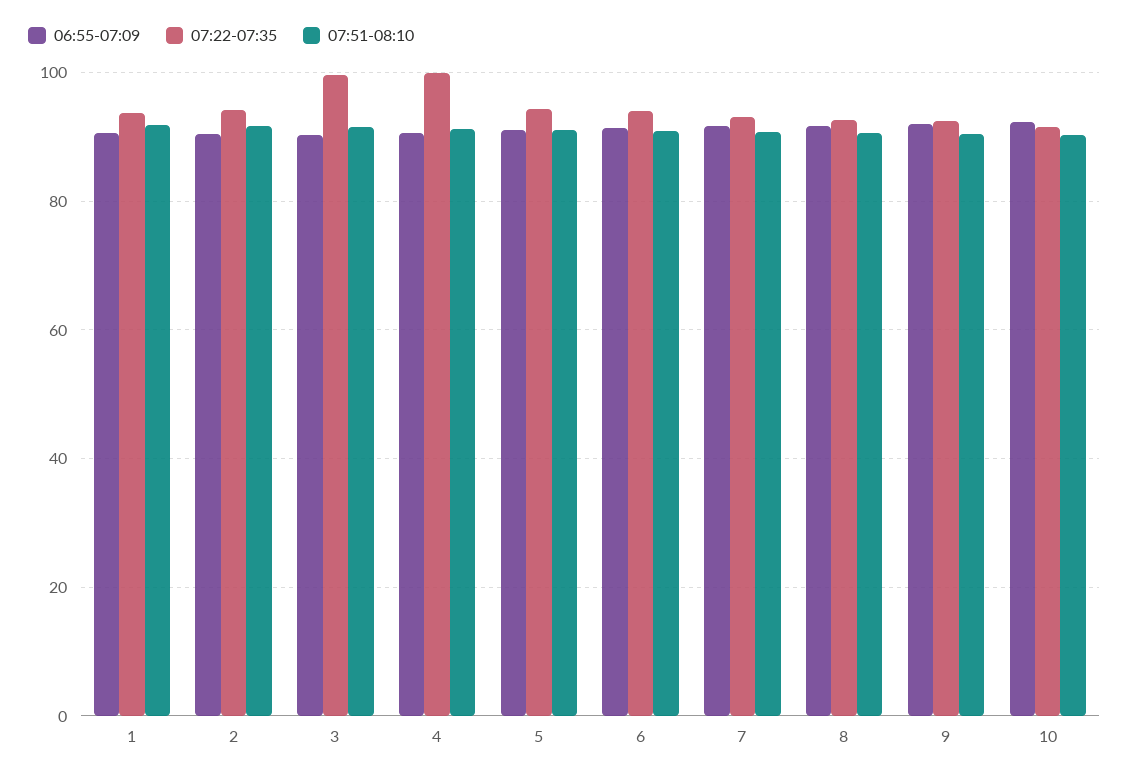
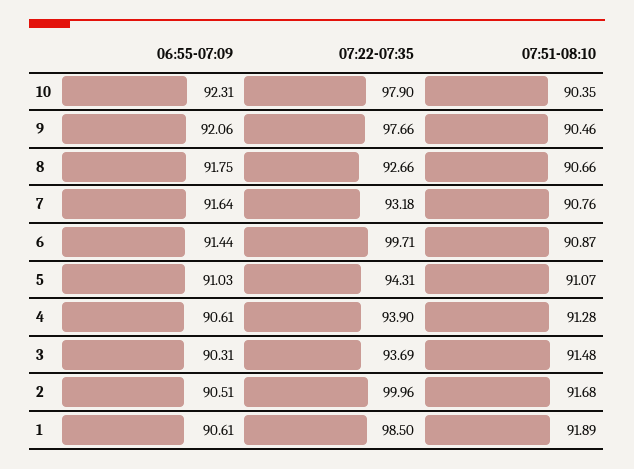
  {
    "06:55-07:09": {
      "1": 90.61,
      "2": 90.51,
      "3": 90.31,
      "4": 90.61,
      "5": 91.03,
      "6": 91.44,
      "7": 91.64,
      "8": 91.75,
      "9": 92.06,
      "10": 92.31
    },
    "07:22-07:35": {
-     "1": 94,
+     "1": 98.5,
-     "2": 94,
+     "2": 99.96,
-     "3": 100,
+     "3": 93.69,
-     "4": 100,
+     "4": 93.9,
      "5": 94.31,
-     "6": 94,
+     "6": 99.71,
      "7": 93.18,
      "8": 92.66,
-     "9": 92,
+     "9": 97.66,
-     "10": 92
+     "10": 97.9
    },
    "07:51-08:10": {
      "1": 91.89,
      "2": 91.68,
      "3": 91.48,
      "4": 91.28,
      "5": 91.07,
      "6": 90.87,
      "7": 90.76,
      "8": 90.66,
      "9": 90.46,
      "10": 90.35
    }
  }

